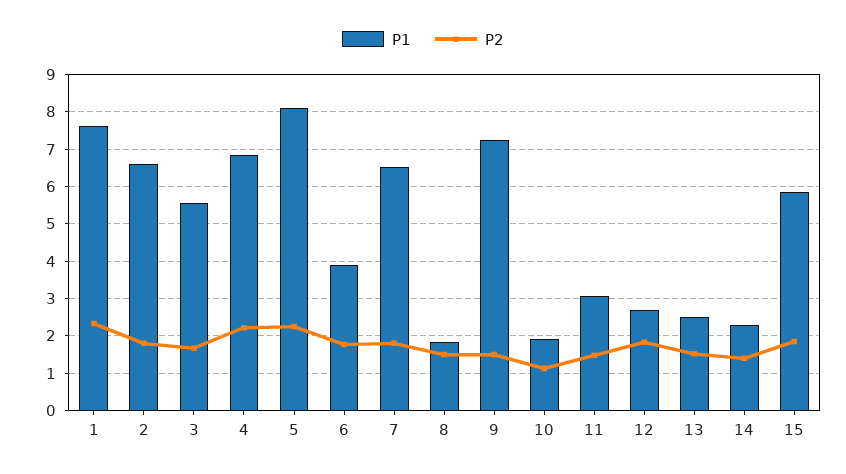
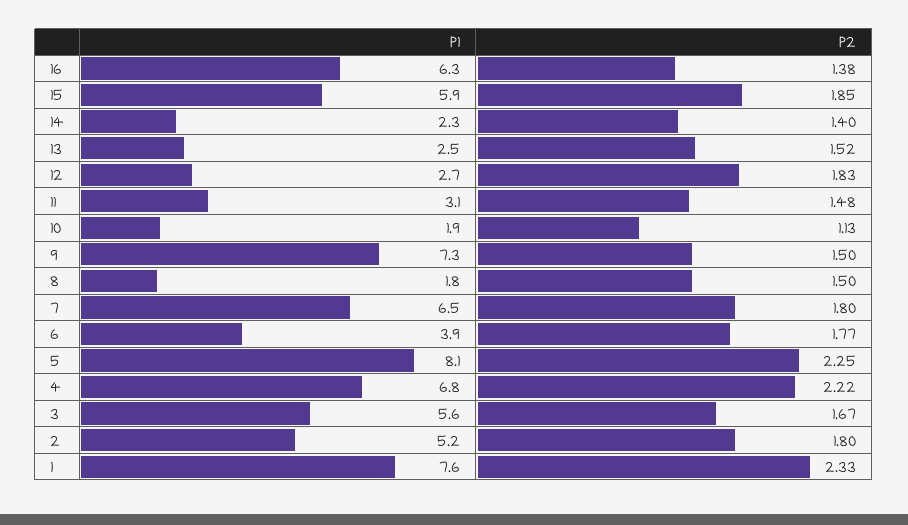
  {
    "P1": {
      "1": 7.6,
-     "2": 6.6,
+     "2": 5.2,
      "3": 5.6,
      "4": 6.8,
      "5": 8.1,
      "6": 3.9,
      "7": 6.5,
      "8": 1.8,
      "9": 7.3,
      "10": 1.9,
      "11": 3.1,
      "12": 2.7,
      "13": 2.5,
      "14": 2.3,
-     "15": 5.9
+     "15": 5.9,
+     "16": 6.3
    },
    "P2": {
      "1": 2.33,
      "2": 1.8,
      "3": 1.67,
      "4": 2.22,
      "5": 2.25,
      "6": 1.77,
      "7": 1.8,
      "8": 1.5,
      "9": 1.5,
      "10": 1.13,
      "11": 1.48,
      "12": 1.83,
      "13": 1.52,
      "14": 1.4,
-     "15": 1.85
+     "15": 1.85,
+     "16": 1.38
    }
  }

